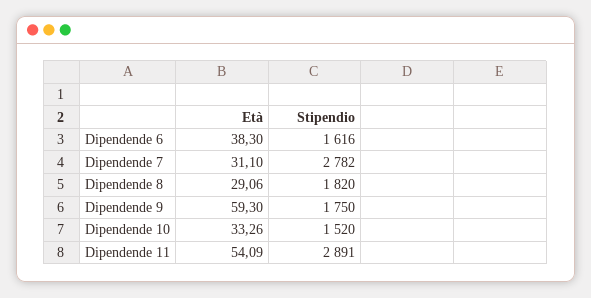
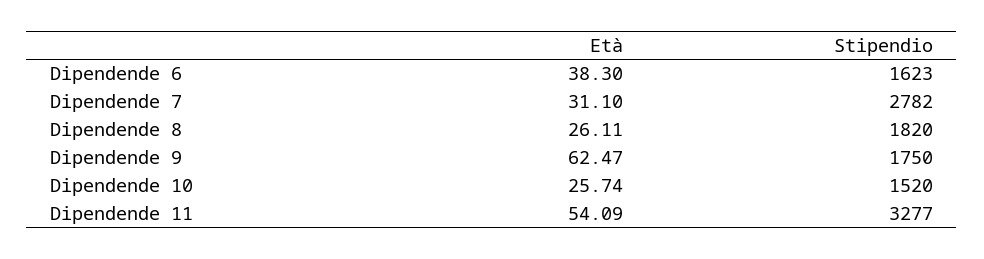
  {
    "Età": {
      "Dipendende 6": 38.3,
      "Dipendende 7": 31.1,
-     "Dipendende 8": 29.06,
+     "Dipendende 8": 26.11,
-     "Dipendende 9": 59.3,
+     "Dipendende 9": 62.47,
-     "Dipendende 10": 33.26,
+     "Dipendende 10": 25.74,
      "Dipendende 11": 54.09
    },
    "Stipendio": {
-     "Dipendende 6": 1616,
+     "Dipendende 6": 1623,
      "Dipendende 7": 2782,
      "Dipendende 8": 1820,
      "Dipendende 9": 1750,
      "Dipendende 10": 1520,
-     "Dipendende 11": 2891
+     "Dipendende 11": 3277
    }
  }

